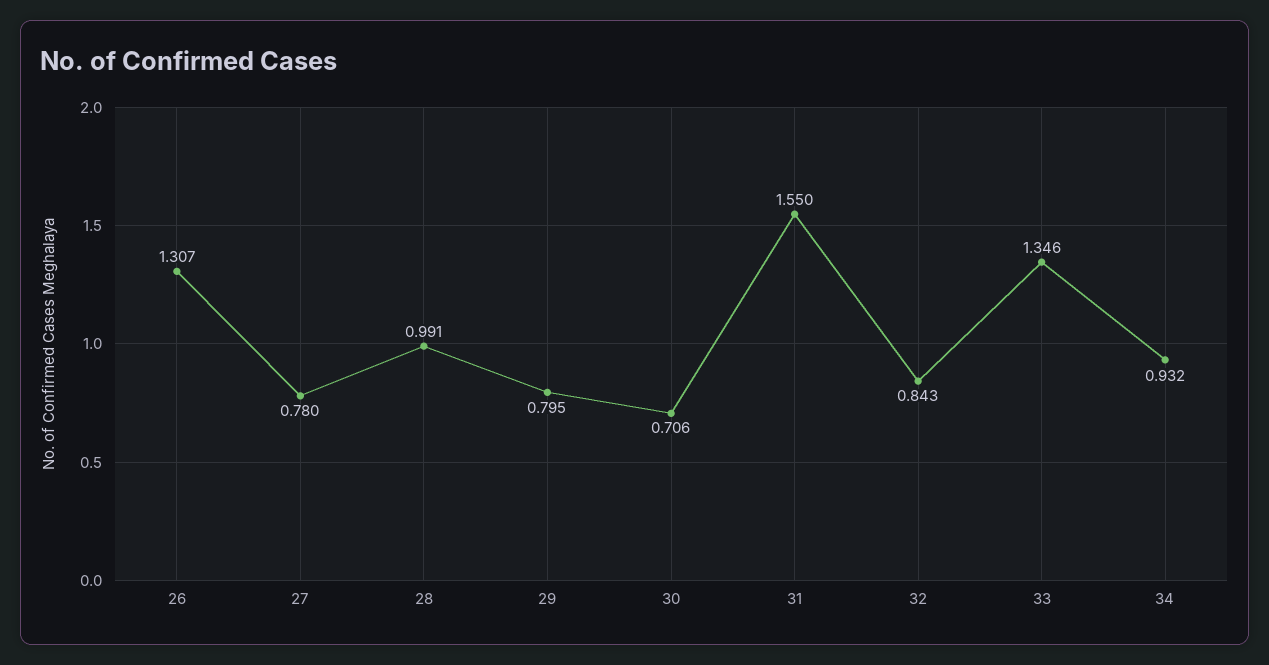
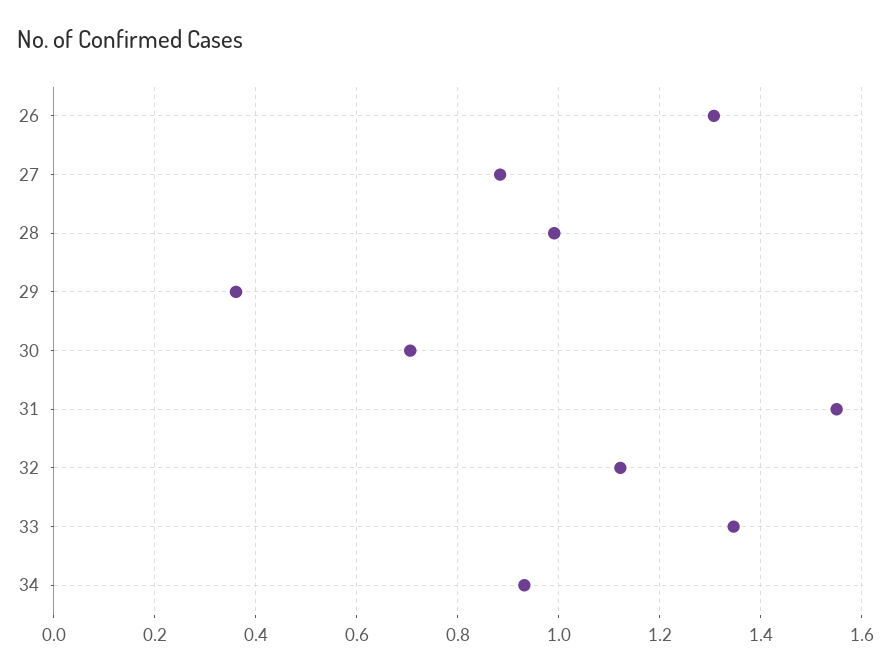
  {
    "26": 1.307,
-   "27": 0.78,
+   "27": 0.88,
    "28": 0.991,
-   "29": 0.795,
+   "29": 0.36,
    "30": 0.706,
    "31": 1.55,
-   "32": 0.843,
+   "32": 1.12,
    "33": 1.346,
    "34": 0.932
  }

